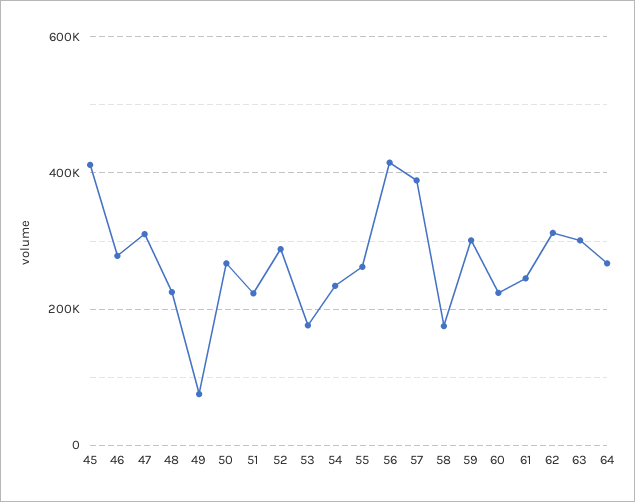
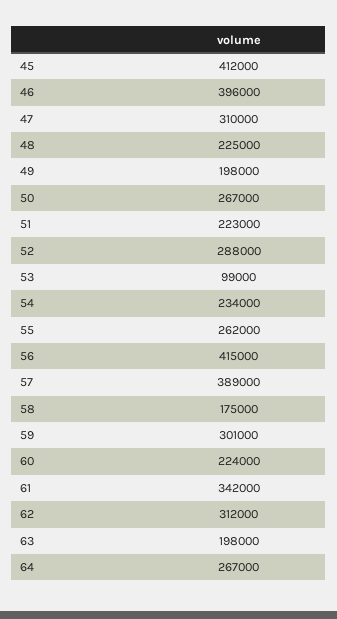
  {
    "45": 412000,
-   "46": 280000,
+   "46": 396000,
    "47": 310000,
    "48": 225000,
-   "49": 80000,
+   "49": 198000,
    "50": 267000,
    "51": 223000,
    "52": 288000,
-   "53": 180000,
+   "53": 99000,
    "54": 234000,
    "55": 262000,
    "56": 415000,
    "57": 389000,
    "58": 175000,
    "59": 301000,
    "60": 224000,
-   "61": 240000,
+   "61": 342000,
    "62": 312000,
-   "63": 300000,
+   "63": 198000,
    "64": 267000
  }

